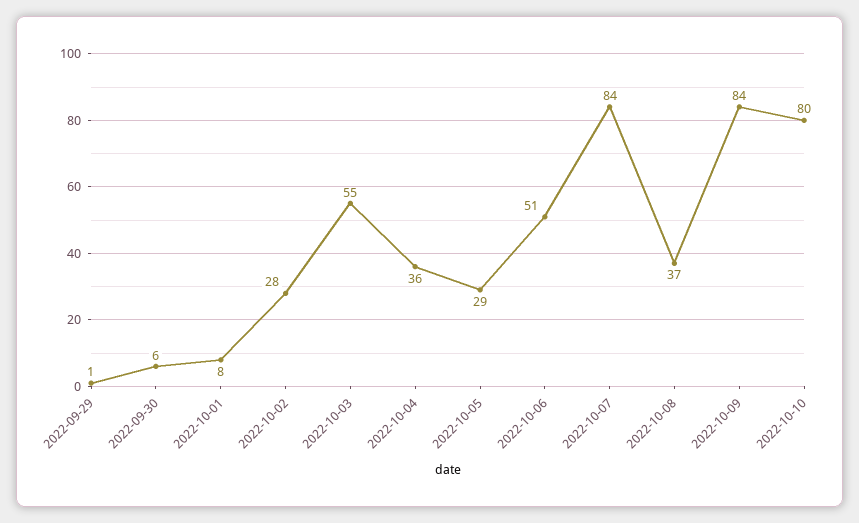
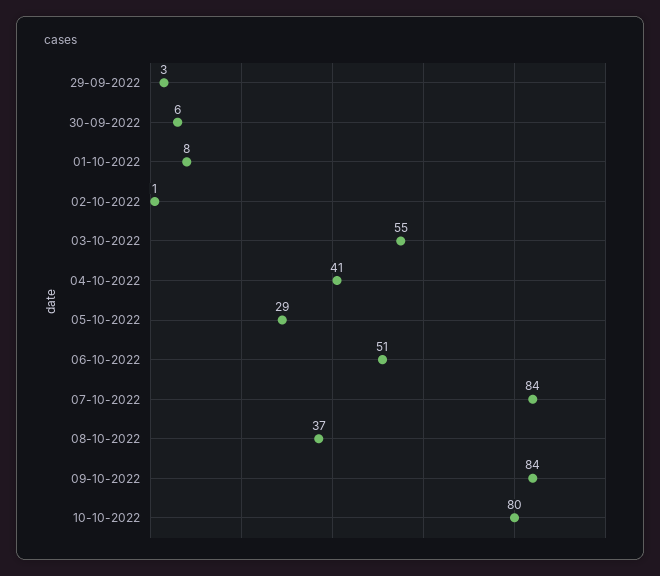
  {
-   "2022-09-29": 1,
+   "2022-09-29": 3,
    "2022-09-30": 6,
    "2022-10-01": 8,
-   "2022-10-02": 28,
+   "2022-10-02": 1,
    "2022-10-03": 55,
-   "2022-10-04": 36,
+   "2022-10-04": 41,
    "2022-10-05": 29,
    "2022-10-06": 51,
    "2022-10-07": 84,
    "2022-10-08": 37,
    "2022-10-09": 84,
    "2022-10-10": 80
  }

